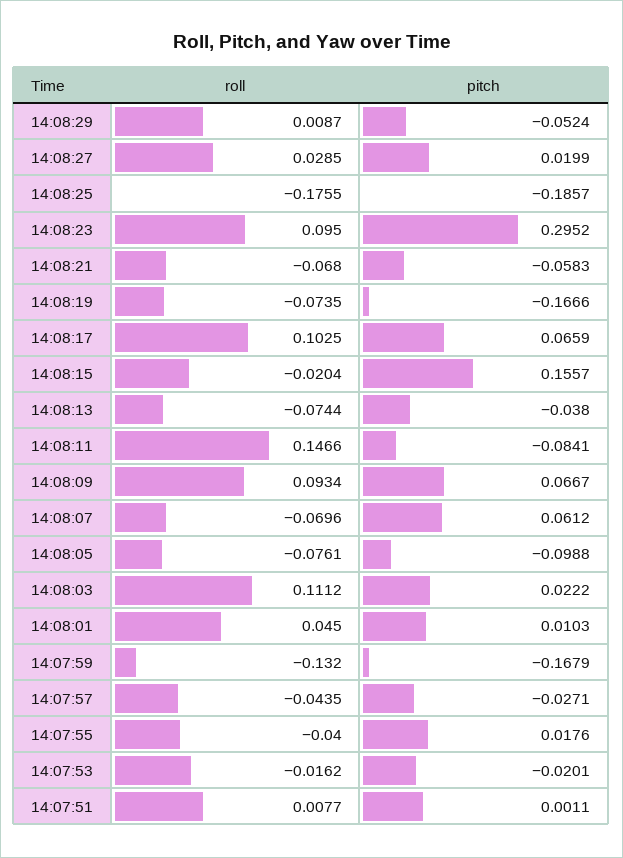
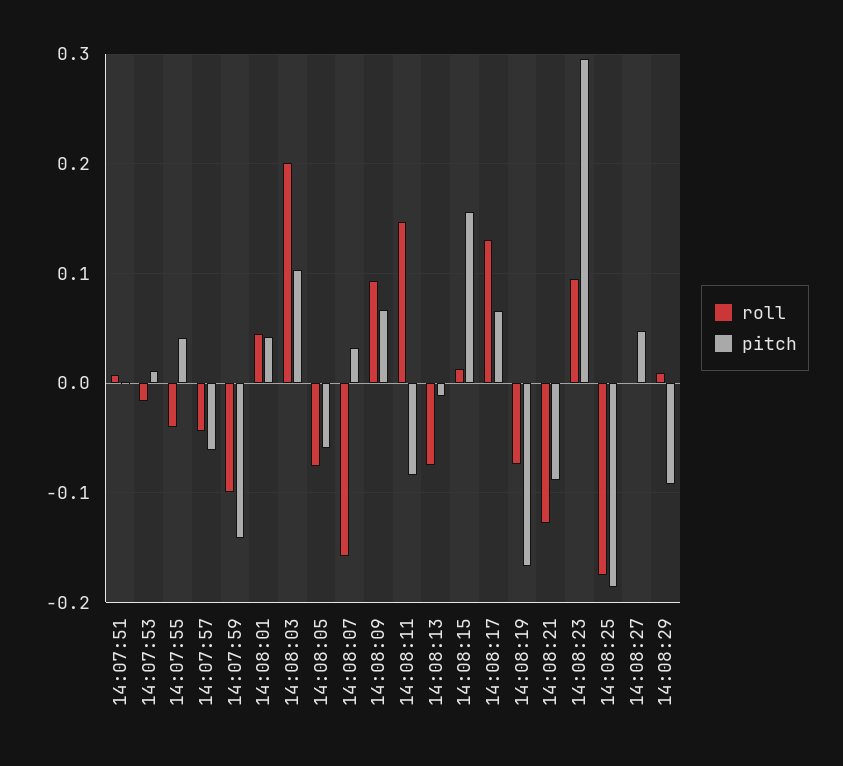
  {
    "roll": {
      "14:08:29": 0.0087,
-     "14:08:27": 0.0285,
+     "14:08:27": 0,
      "14:08:25": -0.1755,
      "14:08:23": 0.095,
-     "14:08:21": -0.068,
+     "14:08:21": -0.13,
      "14:08:19": -0.0735,
-     "14:08:17": 0.1025,
+     "14:08:17": 0.13,
-     "14:08:15": -0.0204,
+     "14:08:15": 0.01,
      "14:08:13": -0.0744,
      "14:08:11": 0.1466,
      "14:08:09": 0.0934,
-     "14:08:07": -0.0696,
+     "14:08:07": -0.16,
      "14:08:05": -0.0761,
-     "14:08:03": 0.1112,
+     "14:08:03": 0.2,
      "14:08:01": 0.045,
-     "14:07:59": -0.132,
+     "14:07:59": -0.1,
      "14:07:57": -0.0435,
      "14:07:55": -0.04,
      "14:07:53": -0.0162,
      "14:07:51": 0.0077
    },
    "pitch": {
-     "14:08:29": -0.0524,
+     "14:08:29": -0.09,
-     "14:08:27": 0.0199,
+     "14:08:27": 0.05,
      "14:08:25": -0.1857,
      "14:08:23": 0.2952,
-     "14:08:21": -0.0583,
+     "14:08:21": -0.09,
      "14:08:19": -0.1666,
      "14:08:17": 0.0659,
      "14:08:15": 0.1557,
-     "14:08:13": -0.038,
+     "14:08:13": -0.01,
      "14:08:11": -0.0841,
      "14:08:09": 0.0667,
-     "14:08:07": 0.0612,
+     "14:08:07": 0.03,
-     "14:08:05": -0.0988,
+     "14:08:05": -0.06,
-     "14:08:03": 0.0222,
+     "14:08:03": 0.1,
-     "14:08:01": 0.0103,
+     "14:08:01": 0.04,
-     "14:07:59": -0.1679,
+     "14:07:59": -0.14,
-     "14:07:57": -0.0271,
+     "14:07:57": -0.06,
-     "14:07:55": 0.0176,
+     "14:07:55": 0.04,
-     "14:07:53": -0.0201,
+     "14:07:53": 0.01,
      "14:07:51": 0.0011
    }
  }

